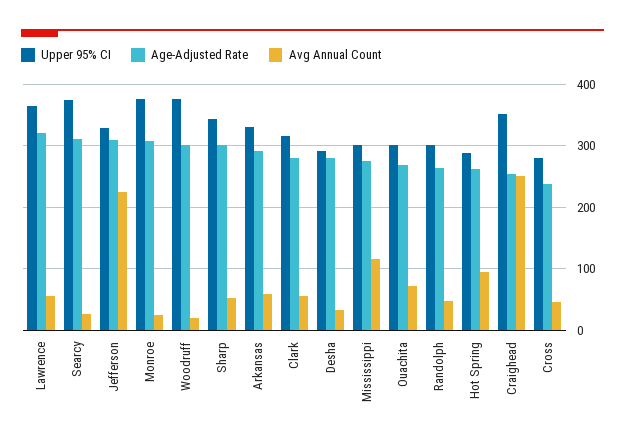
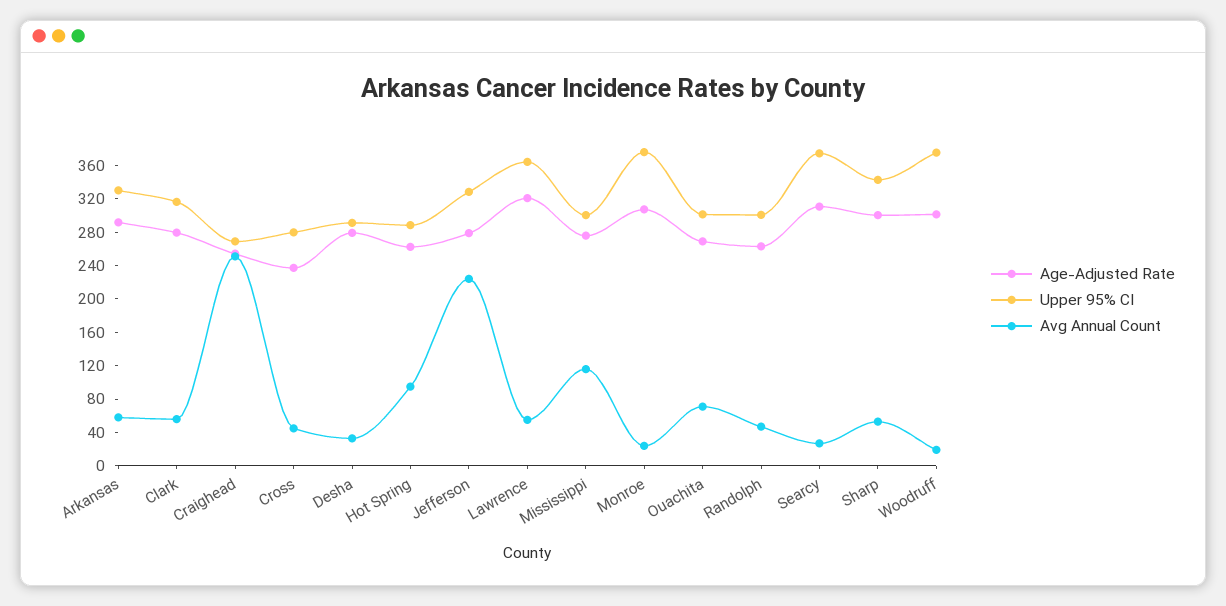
  {
    "Upper 95% CI": {
      "Lawrence": 360,
      "Searcy": 370,
      "Jefferson": 330,
      "Monroe": 380,
      "Woodruff": 380,
      "Sharp": 340,
      "Arkansas": 330,
      "Clark": 320,
      "Desha": 290,
      "Mississippi": 300,
      "Ouachita": 300,
      "Randolph": 300,
      "Hot Spring": 290,
-     "Craighead": 350,
+     "Craighead": 270,
      "Cross": 280
    },
    "Age-Adjusted Rate": {
      "Lawrence": 320,
      "Searcy": 310,
-     "Jefferson": 310,
+     "Jefferson": 280,
      "Monroe": 310,
      "Woodruff": 300,
      "Sharp": 300,
      "Arkansas": 290,
      "Clark": 280,
      "Desha": 280,
      "Mississippi": 280,
      "Ouachita": 270,
      "Randolph": 260,
      "Hot Spring": 260,
      "Craighead": 250,
      "Cross": 240
    },
    "Avg Annual Count": {
      "Lawrence": 60,
      "Searcy": 30,
      "Jefferson": 220,
      "Monroe": 20,
      "Woodruff": 20,
      "Sharp": 50,
      "Arkansas": 60,
      "Clark": 60,
      "Desha": 30,
      "Mississippi": 120,
      "Ouachita": 70,
      "Randolph": 50,
      "Hot Spring": 100,
      "Craighead": 250,
      "Cross": 50
    }
  }

